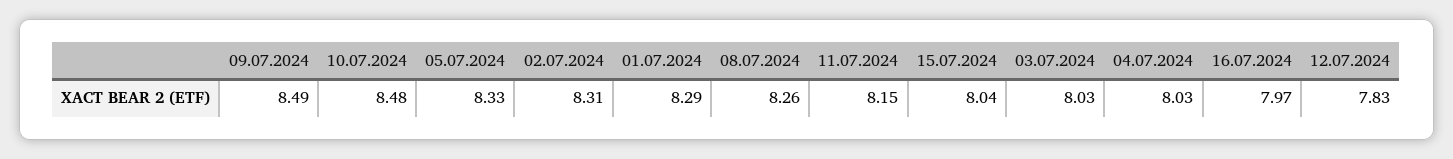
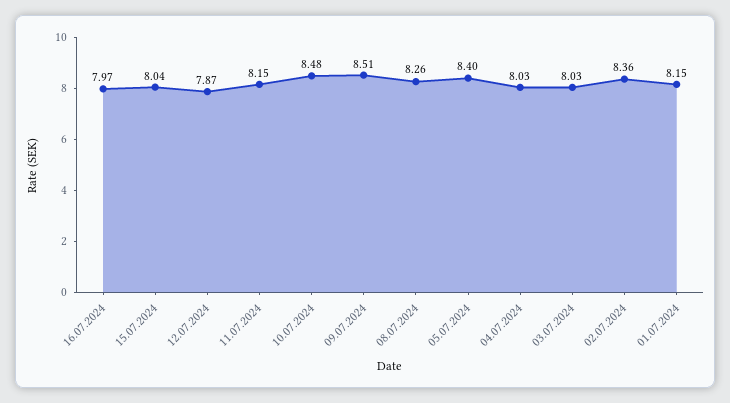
  {
-   "09.07.2024": 8.49,
+   "09.07.2024": 8.51,
    "10.07.2024": 8.48,
-   "05.07.2024": 8.33,
+   "05.07.2024": 8.4,
-   "02.07.2024": 8.31,
+   "02.07.2024": 8.36,
-   "01.07.2024": 8.29,
+   "01.07.2024": 8.15,
    "08.07.2024": 8.26,
    "11.07.2024": 8.15,
    "15.07.2024": 8.04,
    "03.07.2024": 8.03,
    "04.07.2024": 8.03,
    "16.07.2024": 7.97,
-   "12.07.2024": 7.83
+   "12.07.2024": 7.87
  }

